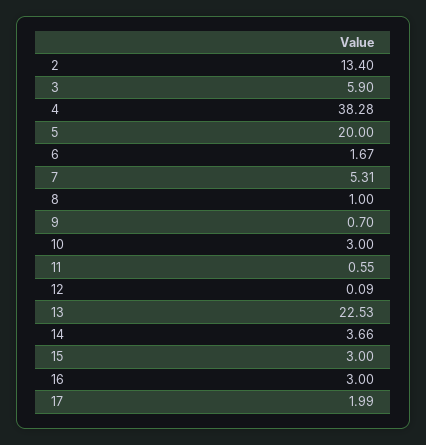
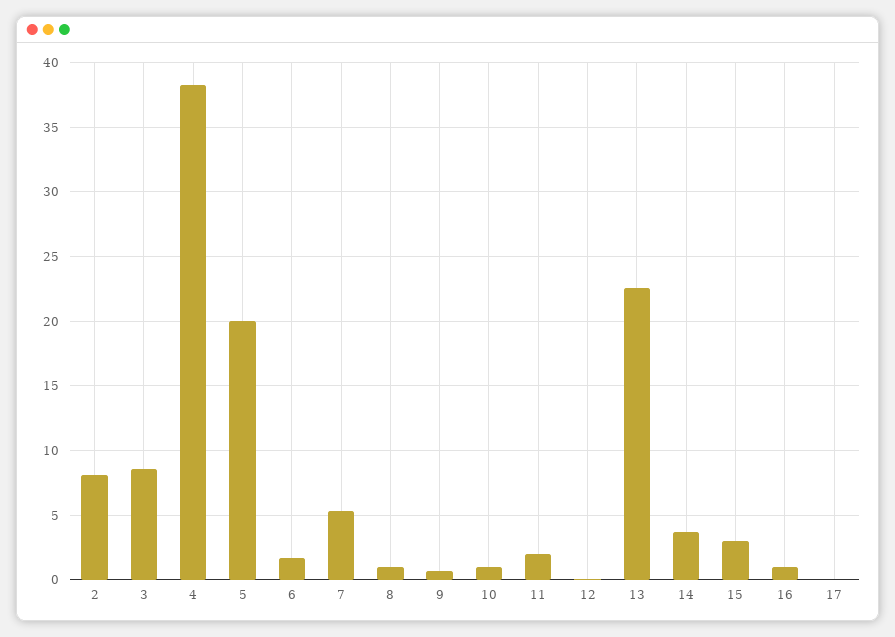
  {
-   "2": 13.4,
+   "2": 8,
-   "3": 5.9,
+   "3": 8.5,
    "4": 38.28,
    "5": 20,
    "6": 1.67,
    "7": 5.31,
    "8": 1,
    "9": 0.7,
-   "10": 3,
+   "10": 1,
-   "11": 0.55,
+   "11": 2,
    "12": 0.09,
    "13": 22.53,
    "14": 3.66,
    "15": 3,
-   "16": 3,
+   "16": 1,
-   "17": 1.99
+   "17": 0
  }

